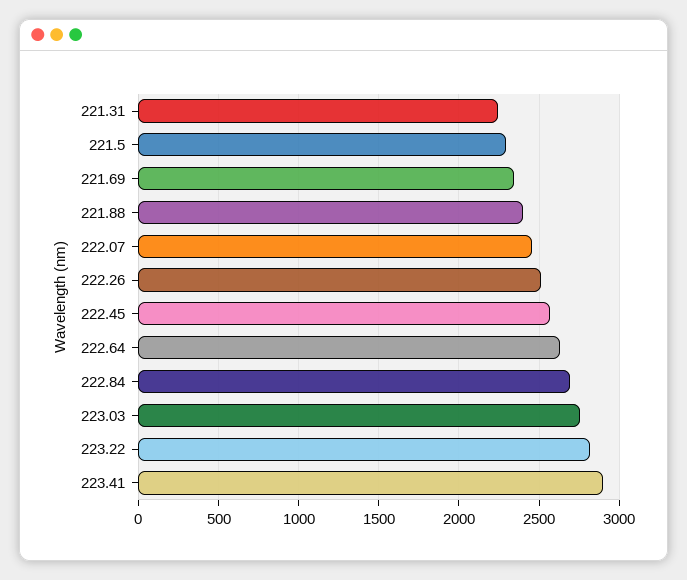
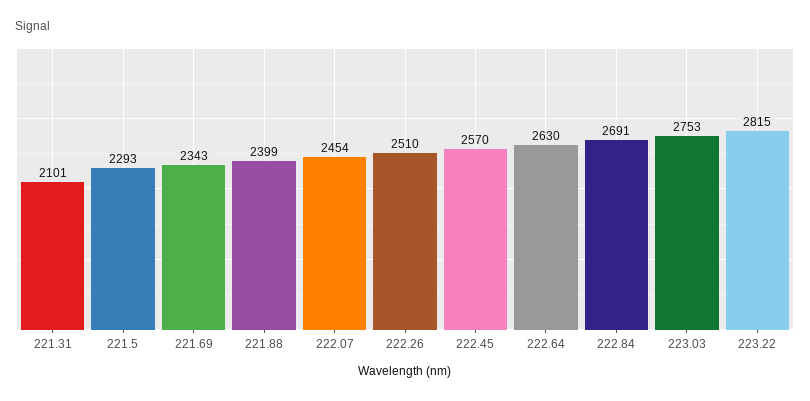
  {
-   "221.31": 2250,
+   "221.31": 2101,
    "221.5": 2293,
    "221.69": 2343,
    "221.88": 2399,
    "222.07": 2454,
    "222.26": 2510,
    "222.45": 2570,
    "222.64": 2630,
    "222.84": 2691,
    "223.03": 2753,
-   "223.22": 2815,
+   "223.22": 2815
-   "223.41": 2900
  }

